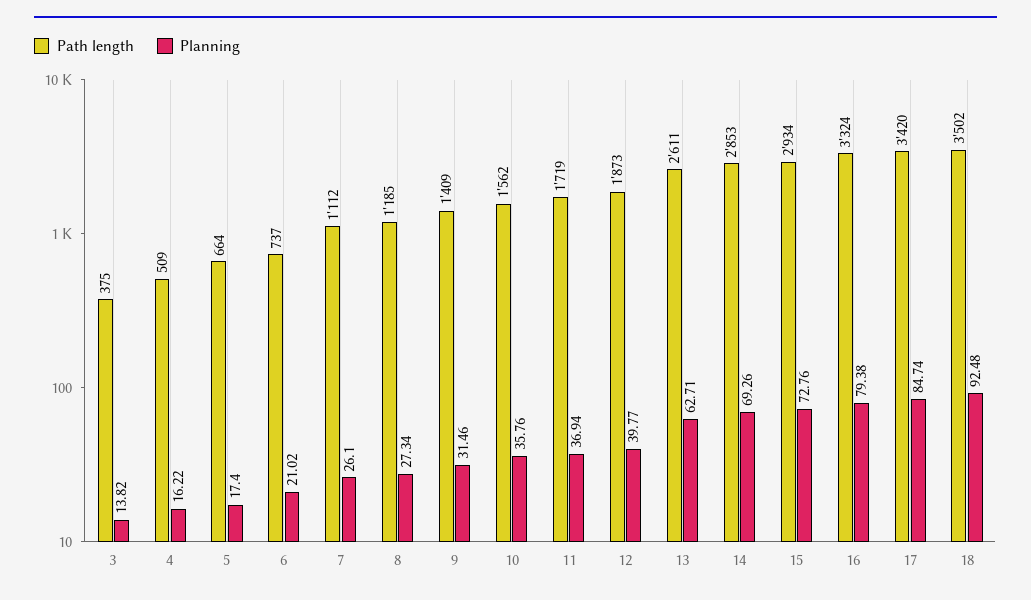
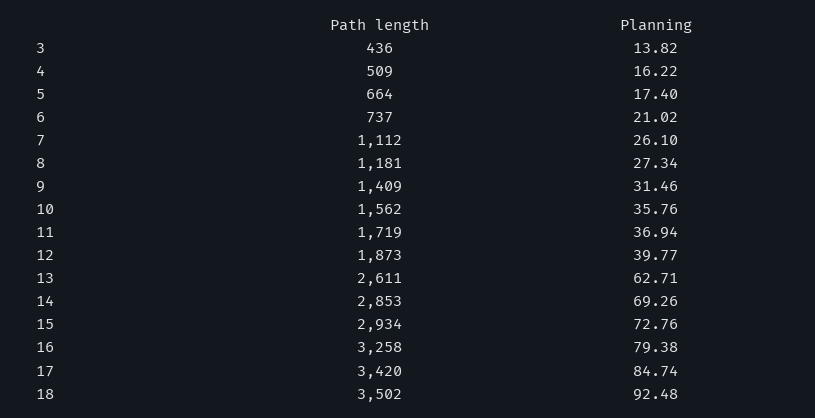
  {
    "Path length": {
-     "3": 375,
+     "3": 436,
      "4": 509,
      "5": 664,
      "6": 737,
      "7": 1112,
-     "8": 1185,
+     "8": 1181,
      "9": 1409,
      "10": 1562,
      "11": 1719,
      "12": 1873,
      "13": 2611,
      "14": 2853,
      "15": 2934,
-     "16": 3324,
+     "16": 3258,
      "17": 3420,
      "18": 3502
    },
    "Planning": {
      "3": 13.82,
      "4": 16.22,
      "5": 17.4,
      "6": 21.02,
      "7": 26.1,
      "8": 27.34,
      "9": 31.46,
      "10": 35.76,
      "11": 36.94,
      "12": 39.77,
      "13": 62.71,
      "14": 69.26,
      "15": 72.76,
      "16": 79.38,
      "17": 84.74,
      "18": 92.48
    }
  }

